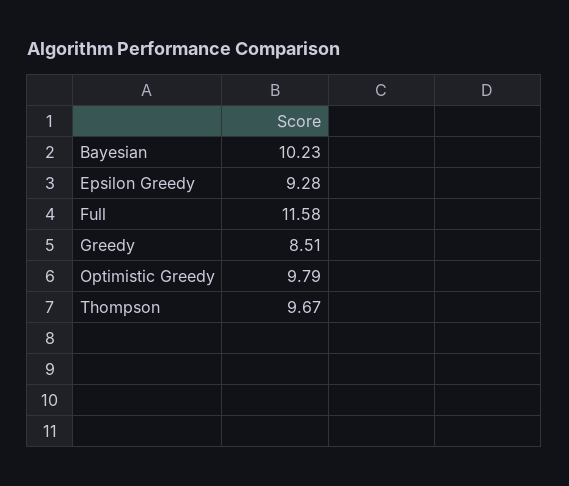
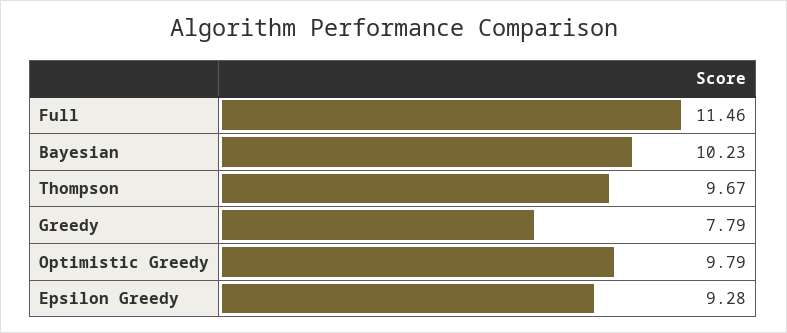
  {
    "Bayesian": 10.23,
    "Epsilon Greedy": 9.28,
-   "Full": 11.58,
+   "Full": 11.46,
-   "Greedy": 8.51,
+   "Greedy": 7.79,
    "Optimistic Greedy": 9.79,
    "Thompson": 9.67
  }

